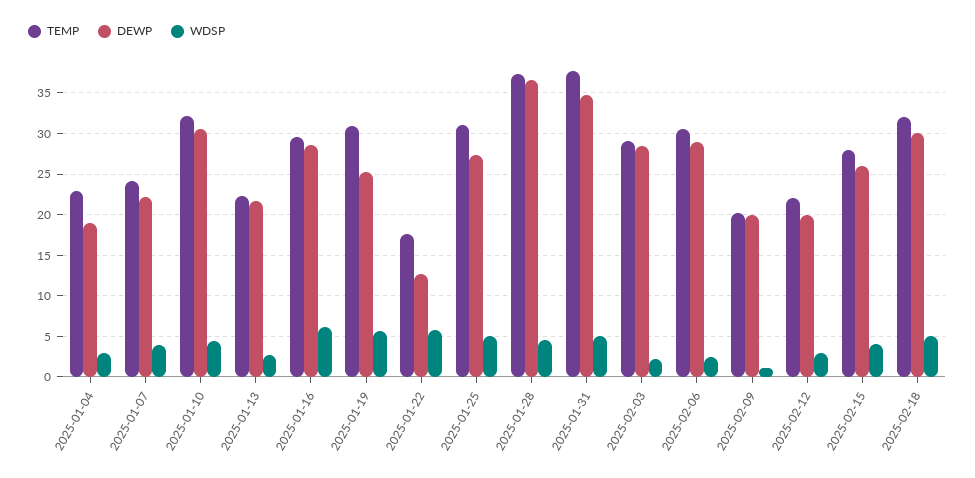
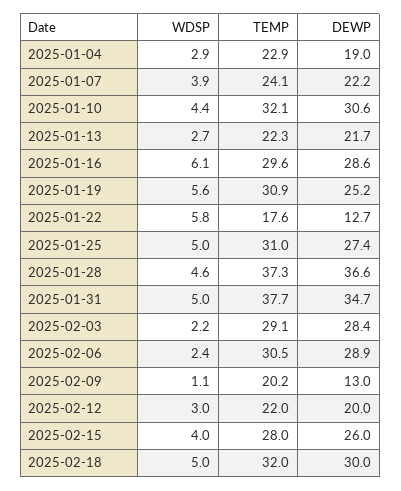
  {
    "TEMP": {
      "2025-01-04": 22.9,
      "2025-01-07": 24.1,
      "2025-01-10": 32.1,
      "2025-01-13": 22.3,
      "2025-01-16": 29.6,
      "2025-01-19": 30.9,
      "2025-01-22": 17.6,
      "2025-01-25": 31,
      "2025-01-28": 37.3,
      "2025-01-31": 37.7,
      "2025-02-03": 29.1,
      "2025-02-06": 30.5,
      "2025-02-09": 20.2,
      "2025-02-12": 22,
      "2025-02-15": 28,
      "2025-02-18": 32
    },
    "DEWP": {
      "2025-01-04": 19,
      "2025-01-07": 22.2,
      "2025-01-10": 30.6,
      "2025-01-13": 21.7,
      "2025-01-16": 28.6,
      "2025-01-19": 25.2,
      "2025-01-22": 12.7,
      "2025-01-25": 27.4,
      "2025-01-28": 36.6,
      "2025-01-31": 34.7,
      "2025-02-03": 28.4,
      "2025-02-06": 28.9,
-     "2025-02-09": 20,
+     "2025-02-09": 13,
      "2025-02-12": 20,
      "2025-02-15": 26,
      "2025-02-18": 30
    },
    "WDSP": {
      "2025-01-04": 2.9,
      "2025-01-07": 3.9,
      "2025-01-10": 4.4,
      "2025-01-13": 2.7,
      "2025-01-16": 6.1,
      "2025-01-19": 5.6,
      "2025-01-22": 5.8,
      "2025-01-25": 5,
      "2025-01-28": 4.6,
      "2025-01-31": 5,
      "2025-02-03": 2.2,
      "2025-02-06": 2.4,
      "2025-02-09": 1.1,
      "2025-02-12": 3,
      "2025-02-15": 4,
      "2025-02-18": 5
    }
  }

